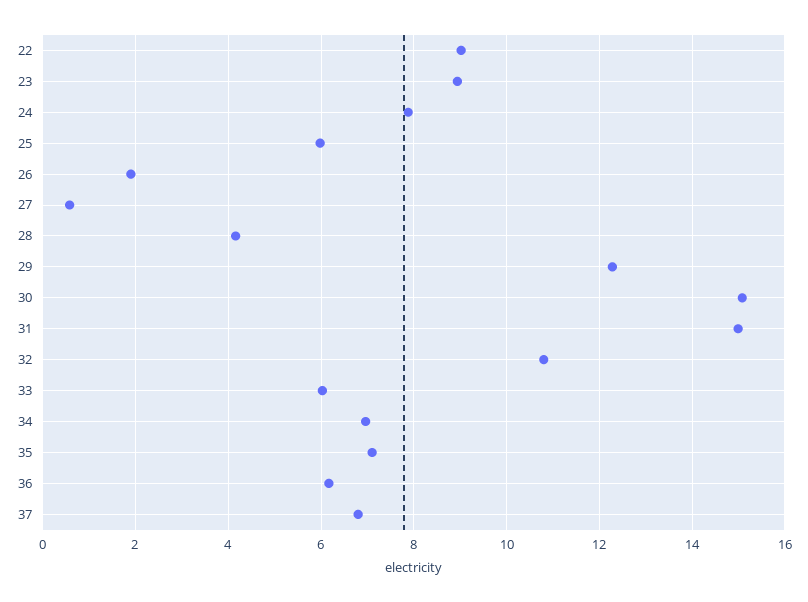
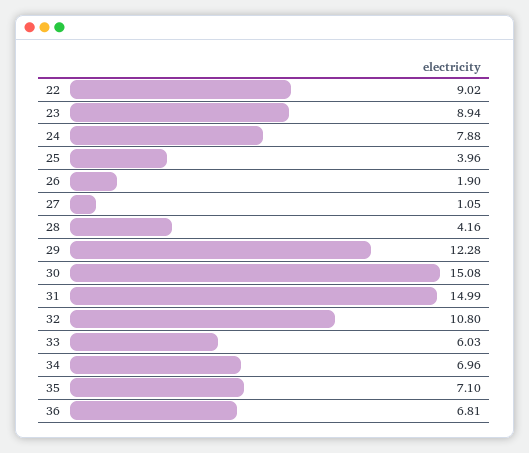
  {
    "22": 9.02,
    "23": 8.94,
    "24": 7.88,
-   "25": 6,
+   "25": 3.96,
    "26": 1.9,
-   "27": 0.6,
+   "27": 1.05,
    "28": 4.16,
    "29": 12.28,
    "30": 15.08,
    "31": 14.99,
    "32": 10.8,
    "33": 6.03,
    "34": 6.96,
    "35": 7.1,
-   "36": 6.2,
+   "36": 6.81
-   "37": 6.8
  }

